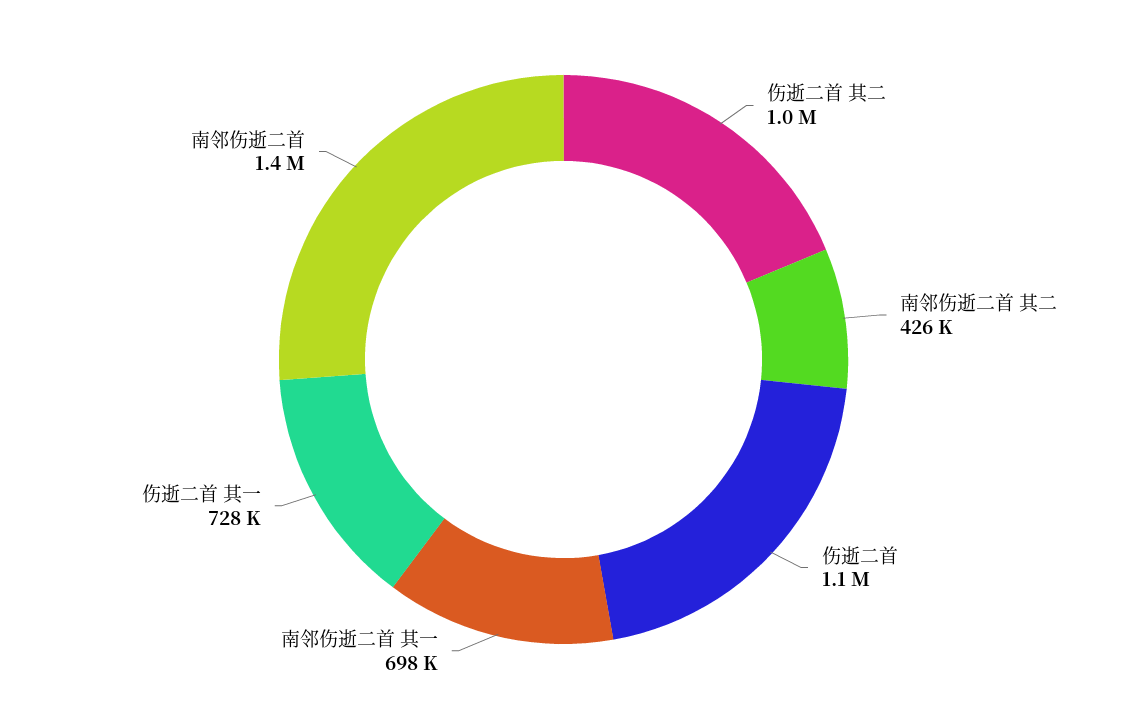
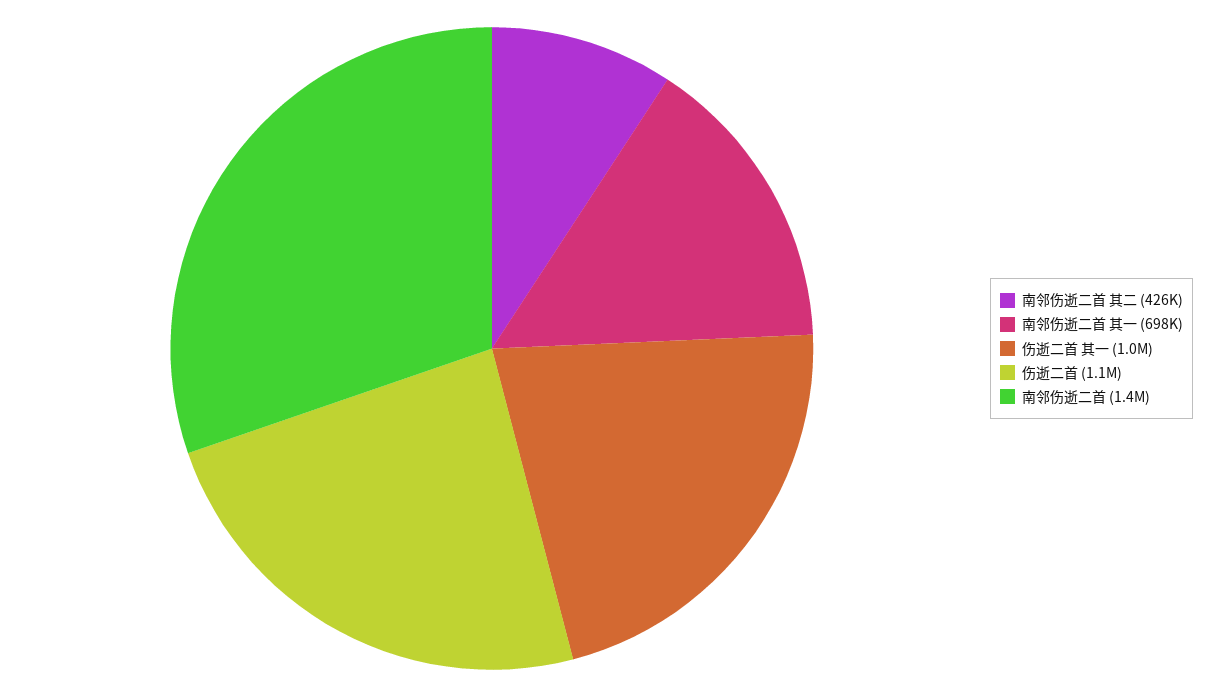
  {
-   "伤逝二首 其二": 1000000,
    "南邻伤逝二首 其二": 426000,
    "伤逝二首": 1100000,
    "南邻伤逝二首 其一": 698000,
-   "伤逝二首 其一": 728000,
+   "伤逝二首 其一": 1000000,
    "南邻伤逝二首": 1400000
  }

